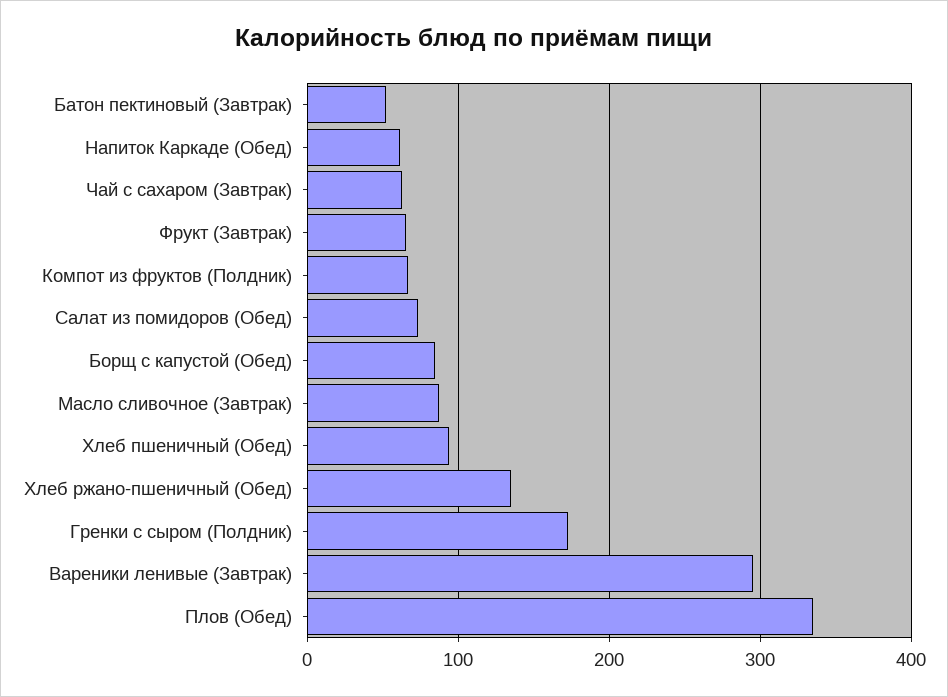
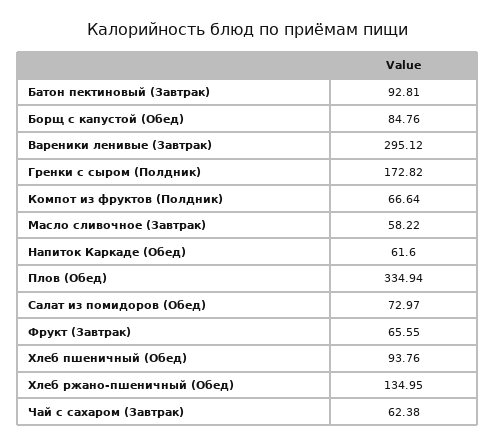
  {
-   "Батон пектиновый (Завтрак)": 50,
+   "Батон пектиновый (Завтрак)": 92.81,
    "Напиток Каркаде (Обед)": 61.6,
    "Чай с сахаром (Завтрак)": 62.38,
    "Фрукт (Завтрак)": 65.55,
    "Компот из фруктов (Полдник)": 66.64,
    "Салат из помидоров (Обед)": 72.97,
    "Борщ с капустой (Обед)": 84.76,
-   "Масло сливочное (Завтрак)": 90,
+   "Масло сливочное (Завтрак)": 58.22,
    "Хлеб пшеничный (Обед)": 93.76,
    "Хлеб ржано-пшеничный (Обед)": 134.95,
    "Гренки с сыром (Полдник)": 172.82,
    "Вареники ленивые (Завтрак)": 295.12,
    "Плов (Обед)": 334.94
  }

